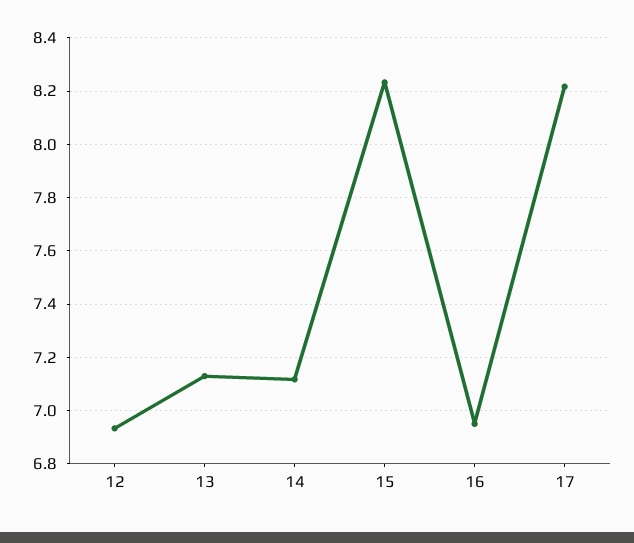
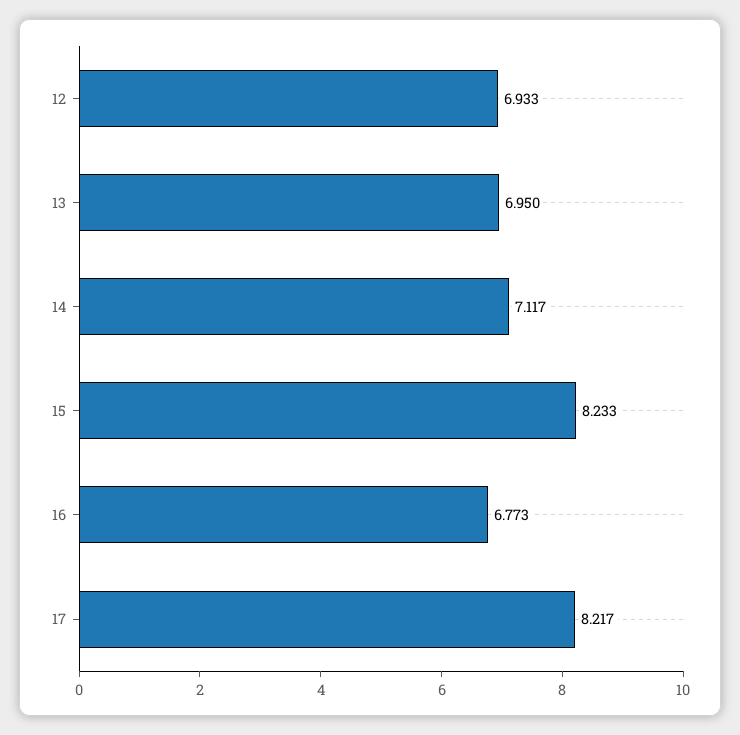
  {
    "12": 6.933,
-   "13": 7.125,
+   "13": 6.95,
    "14": 7.117,
    "15": 8.233,
-   "16": 6.95,
+   "16": 6.773,
    "17": 8.217
  }

